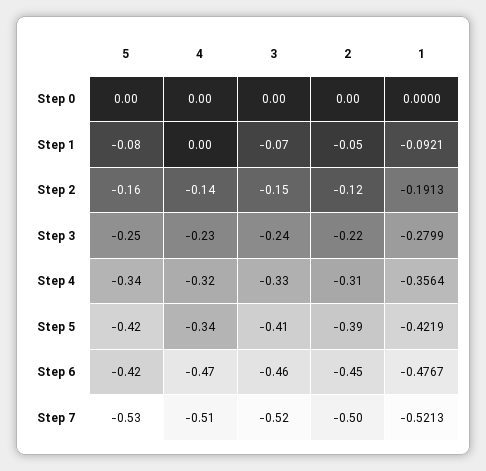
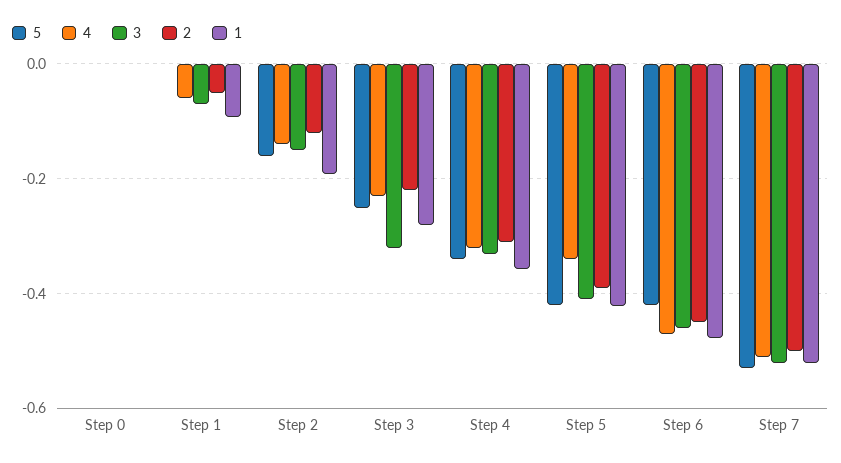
  {
    "5": {
      "Step 0": 0,
-     "Step 1": -0.08,
+     "Step 1": 0,
      "Step 2": -0.16,
      "Step 3": -0.25,
      "Step 4": -0.34,
      "Step 5": -0.42,
      "Step 6": -0.42,
      "Step 7": -0.53
    },
    "4": {
      "Step 0": 0,
-     "Step 1": 0,
+     "Step 1": -0.06,
      "Step 2": -0.14,
      "Step 3": -0.23,
      "Step 4": -0.32,
      "Step 5": -0.34,
      "Step 6": -0.47,
      "Step 7": -0.51
    },
    "3": {
      "Step 0": 0,
      "Step 1": -0.07,
      "Step 2": -0.15,
-     "Step 3": -0.24,
+     "Step 3": -0.32,
      "Step 4": -0.33,
      "Step 5": -0.41,
      "Step 6": -0.46,
      "Step 7": -0.52
    },
    "2": {
      "Step 0": 0,
      "Step 1": -0.05,
      "Step 2": -0.12,
      "Step 3": -0.22,
      "Step 4": -0.31,
      "Step 5": -0.39,
      "Step 6": -0.45,
      "Step 7": -0.5
    },
    "1": {
      "Step 0": 0,
      "Step 1": -0.0921,
      "Step 2": -0.1913,
      "Step 3": -0.2799,
      "Step 4": -0.3564,
      "Step 5": -0.4219,
      "Step 6": -0.4767,
      "Step 7": -0.5213
    }
  }

